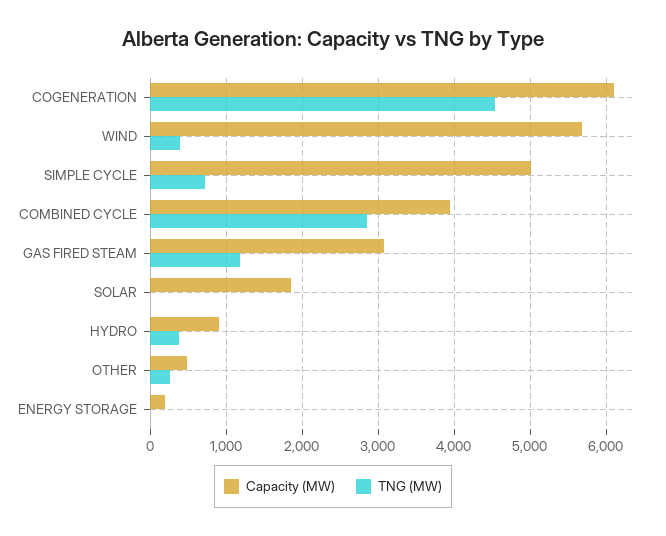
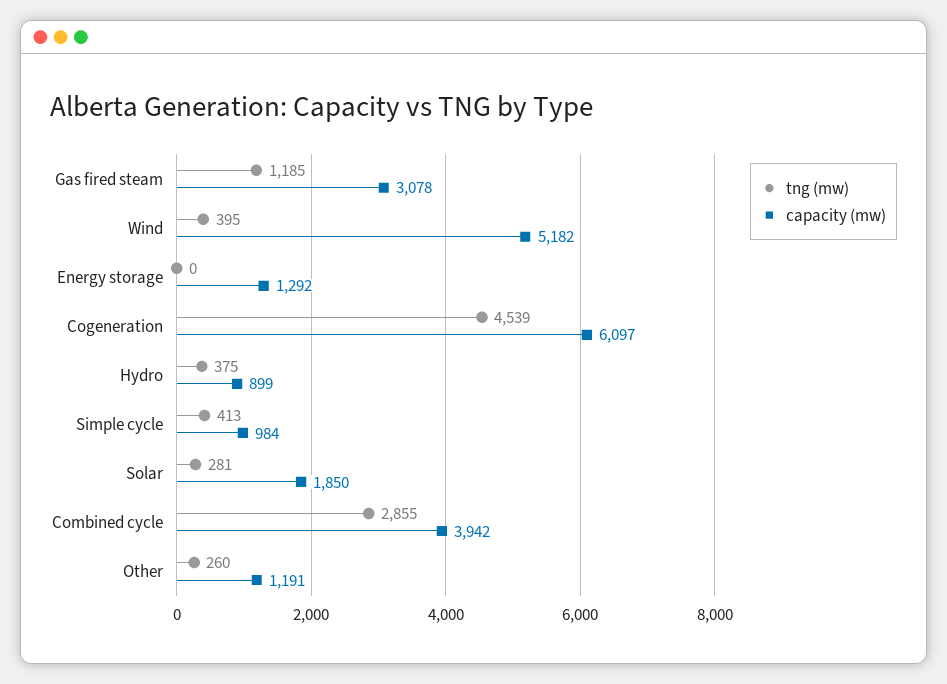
  {
    "Capacity (MW)": {
      "COGENERATION": 6097,
-     "WIND": 5700,
+     "WIND": 5182,
-     "SIMPLE CYCLE": 5000,
+     "SIMPLE CYCLE": 984,
      "COMBINED CYCLE": 3942,
      "GAS FIRED STEAM": 3078,
      "SOLAR": 1850,
      "HYDRO": 899,
-     "OTHER": 500,
+     "OTHER": 1191,
-     "ENERGY STORAGE": 200
+     "ENERGY STORAGE": 1292
    },
    "TNG (MW)": {
      "COGENERATION": 4539,
      "WIND": 395,
-     "SIMPLE CYCLE": 700,
+     "SIMPLE CYCLE": 413,
      "COMBINED CYCLE": 2855,
      "GAS FIRED STEAM": 1185,
-     "SOLAR": 0,
+     "SOLAR": 281,
      "HYDRO": 375,
      "OTHER": 260,
      "ENERGY STORAGE": 0
    }
  }

